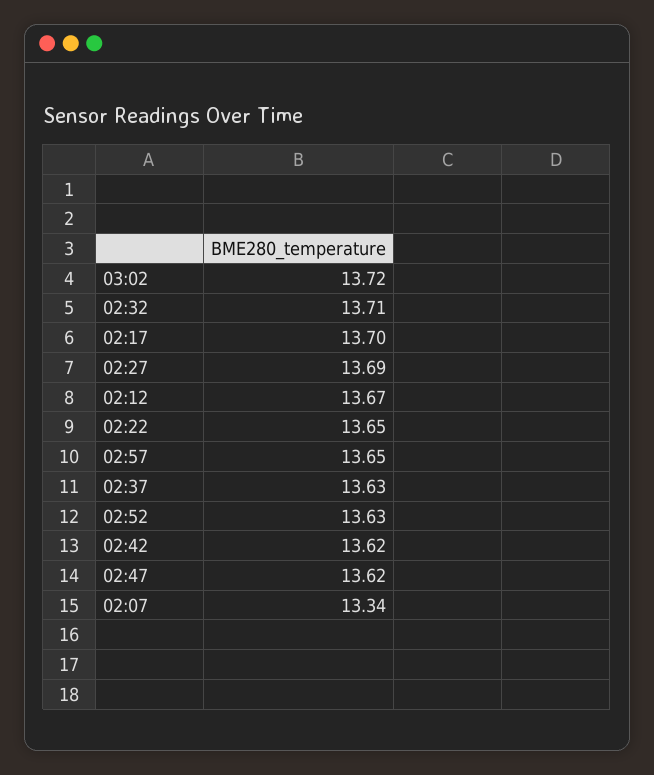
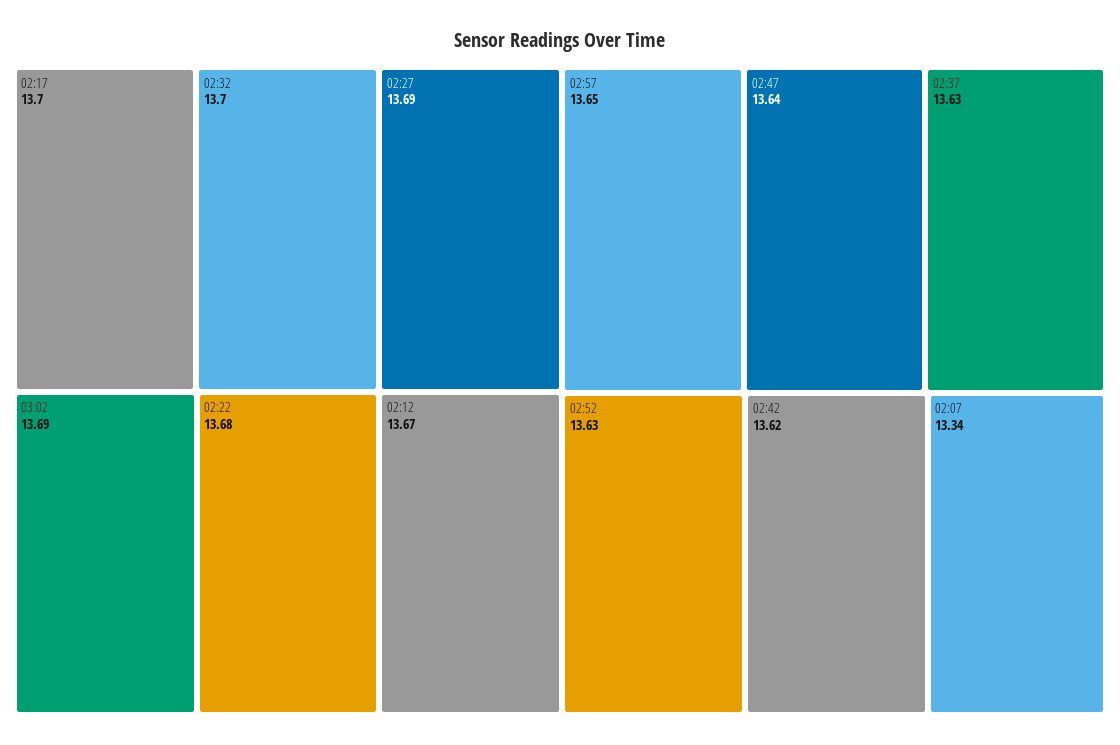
  {
-   "03:02": 13.72,
+   "03:02": 13.69,
-   "02:32": 13.71,
+   "02:32": 13.7,
    "02:17": 13.7,
    "02:27": 13.69,
    "02:12": 13.67,
-   "02:22": 13.65,
+   "02:22": 13.68,
    "02:57": 13.65,
    "02:37": 13.63,
    "02:52": 13.63,
    "02:42": 13.62,
-   "02:47": 13.62,
+   "02:47": 13.64,
    "02:07": 13.34
  }

